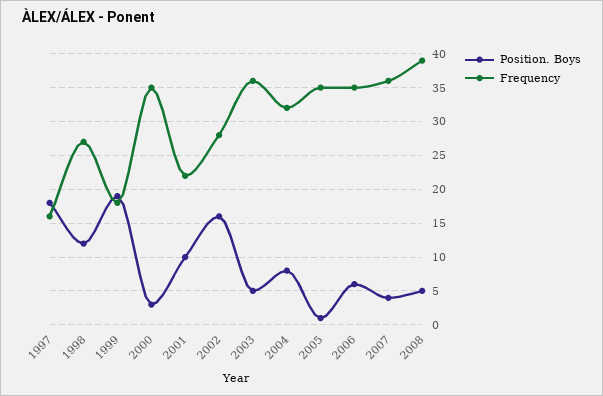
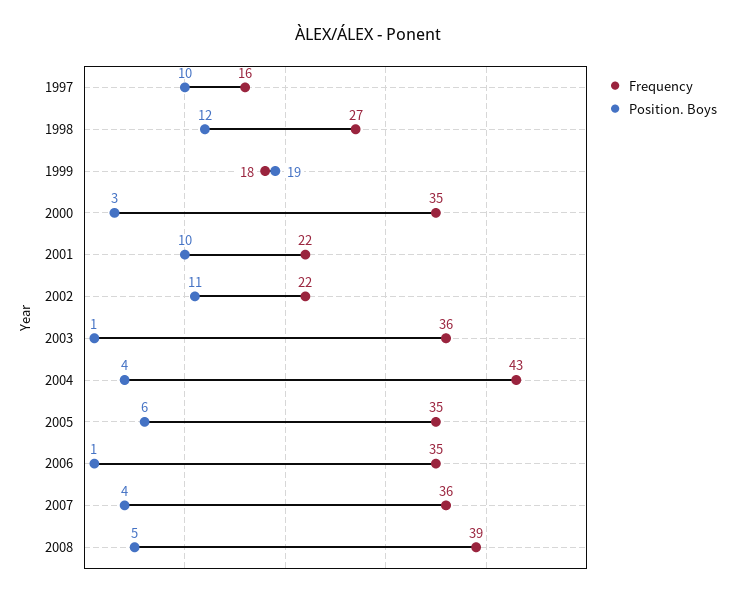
  {
    "Position. Boys": {
-     "1997": 18,
+     "1997": 10,
      "1998": 12,
      "1999": 19,
      "2000": 3,
      "2001": 10,
-     "2002": 16,
+     "2002": 11,
-     "2003": 5,
+     "2003": 1,
-     "2004": 8,
+     "2004": 4,
-     "2005": 1,
+     "2005": 6,
-     "2006": 6,
+     "2006": 1,
      "2007": 4,
      "2008": 5
    },
    "Frequency": {
      "1997": 16,
      "1998": 27,
      "1999": 18,
      "2000": 35,
      "2001": 22,
-     "2002": 28,
+     "2002": 22,
      "2003": 36,
-     "2004": 32,
+     "2004": 43,
      "2005": 35,
      "2006": 35,
      "2007": 36,
      "2008": 39
    }
  }

